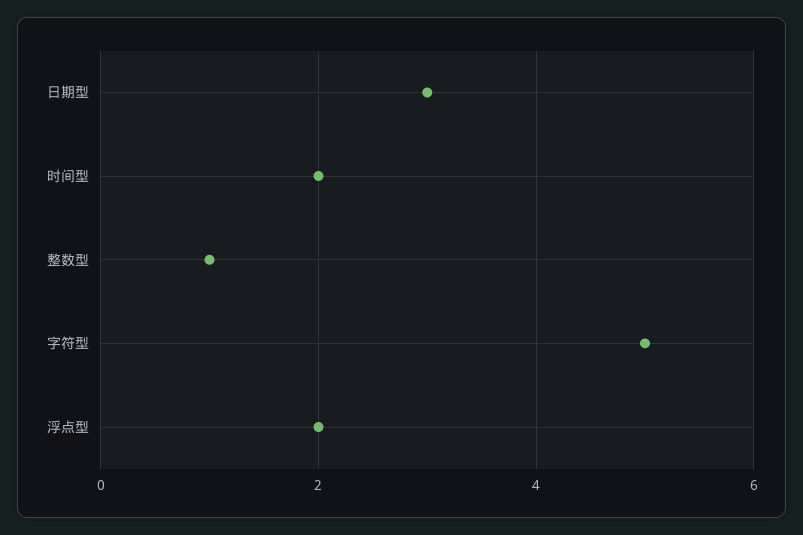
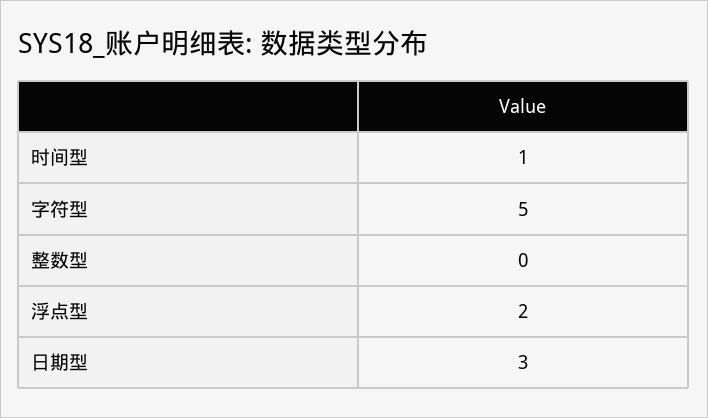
  {
    "日期型": 3,
-   "时间型": 2,
+   "时间型": 1,
-   "整数型": 1,
+   "整数型": 0,
    "字符型": 5,
    "浮点型": 2
  }

